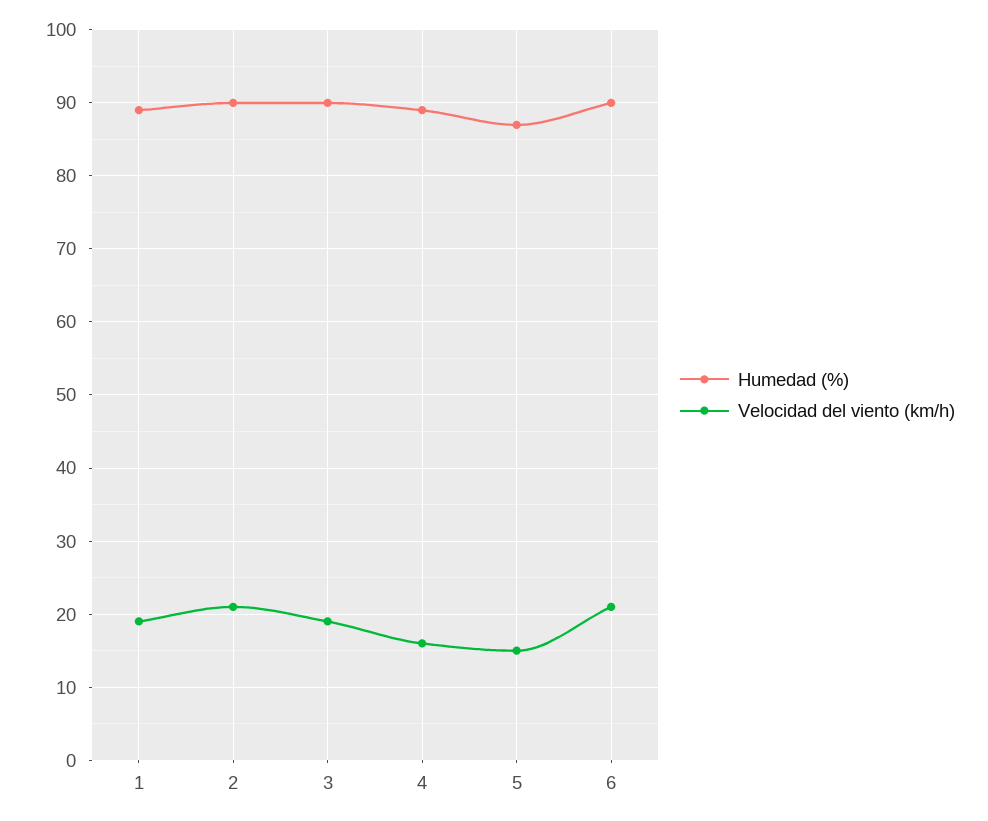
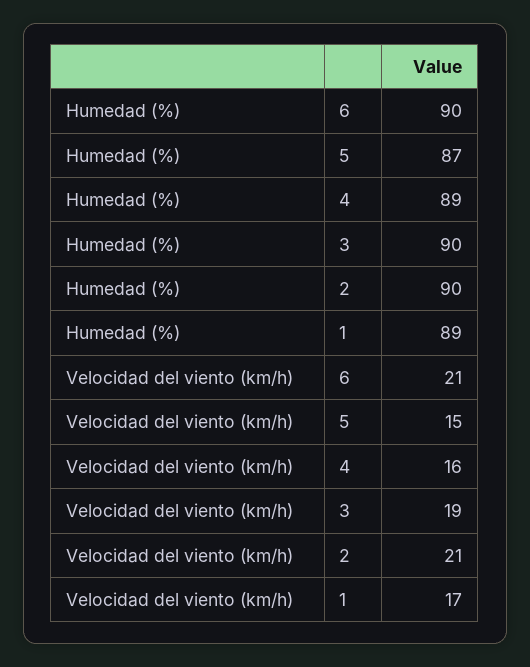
  {
    "Humedad (%)": {
      "1": 89,
      "2": 90,
      "3": 90,
      "4": 89,
      "5": 87,
      "6": 90
    },
    "Velocidad del viento (km/h)": {
-     "1": 19,
+     "1": 17,
      "2": 21,
      "3": 19,
      "4": 16,
      "5": 15,
      "6": 21
    }
  }

